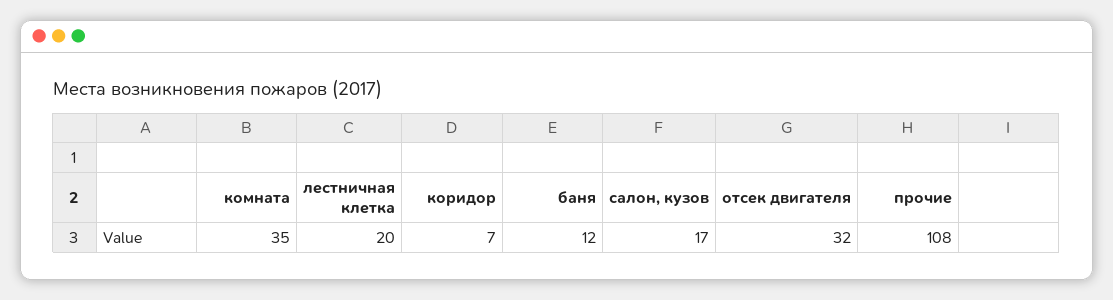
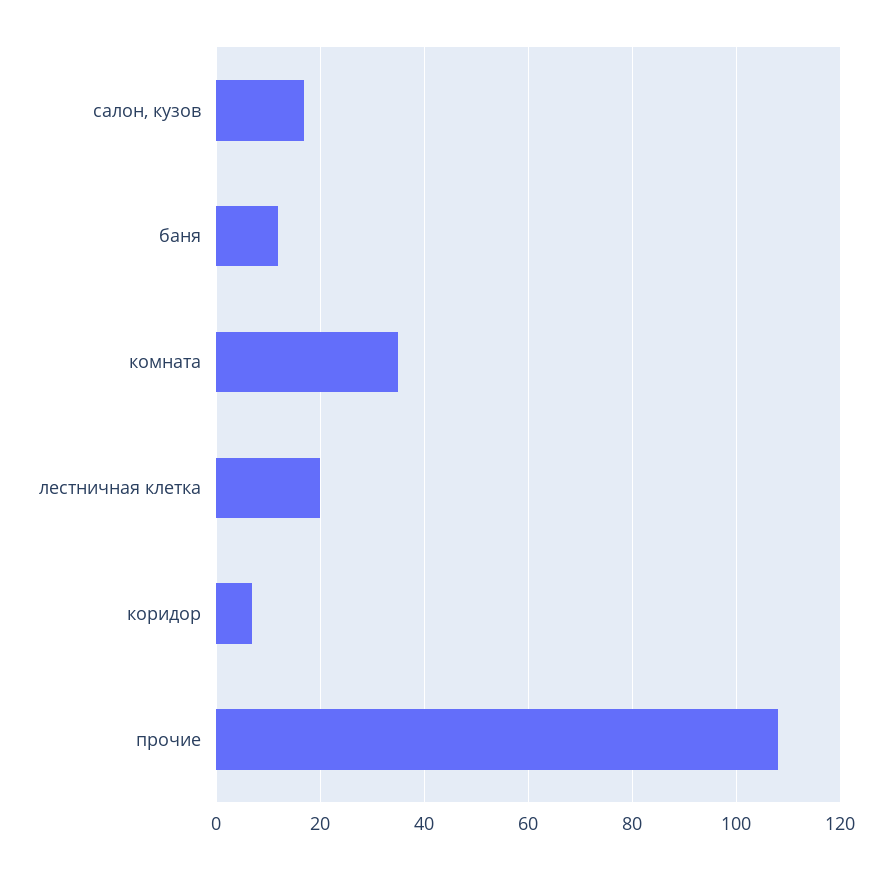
  {
    "комната": 35,
    "лестничная клетка": 20,
    "коридор": 7,
    "баня": 12,
    "салон, кузов": 17,
-   "отсек двигателя": 32,
    "прочие": 108
  }

